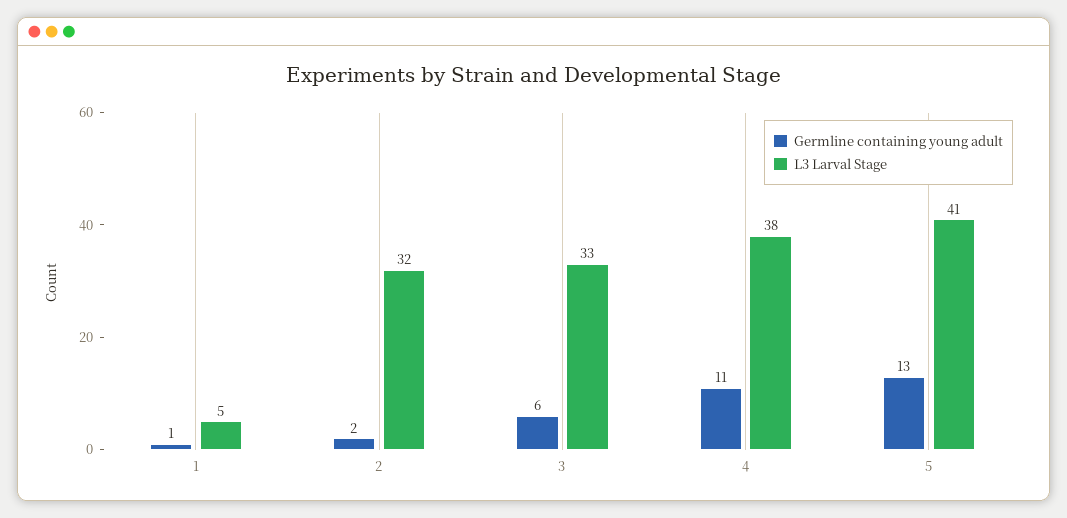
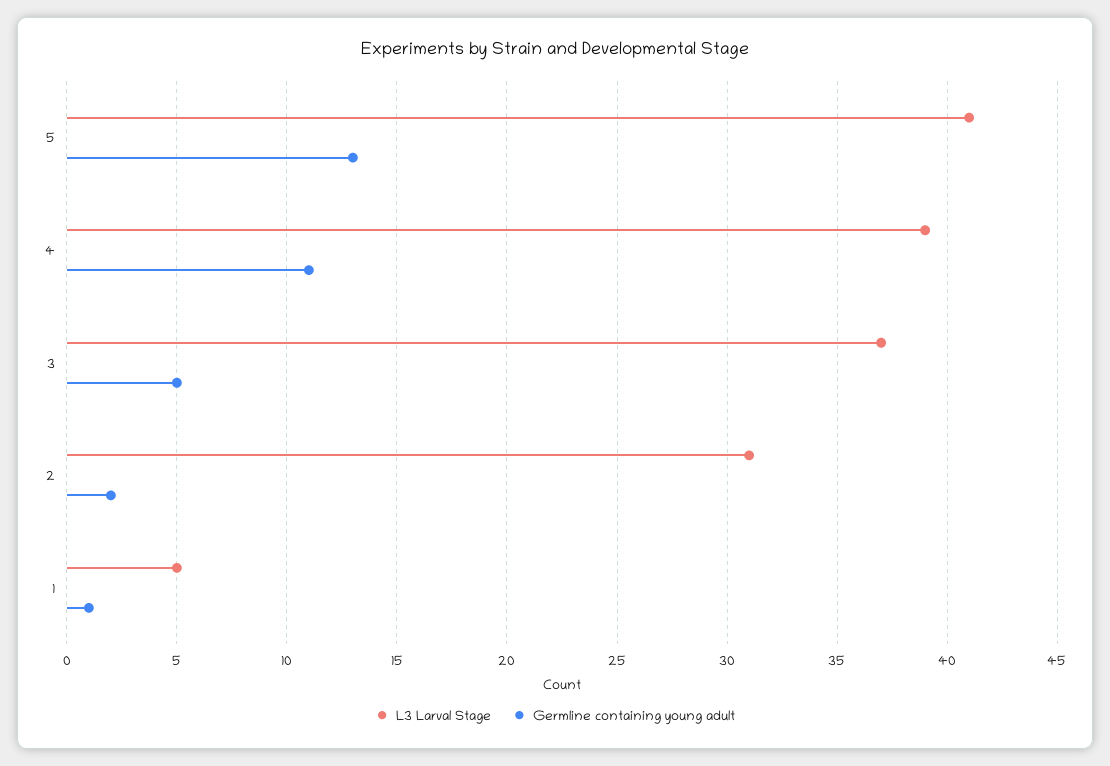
  {
    "Germline containing young adult": {
      "1": 1,
      "2": 2,
-     "3": 6,
+     "3": 5,
      "4": 11,
      "5": 13
    },
    "L3 Larval Stage": {
      "1": 5,
-     "2": 32,
+     "2": 31,
-     "3": 33,
+     "3": 37,
-     "4": 38,
+     "4": 39,
      "5": 41
    }
  }

